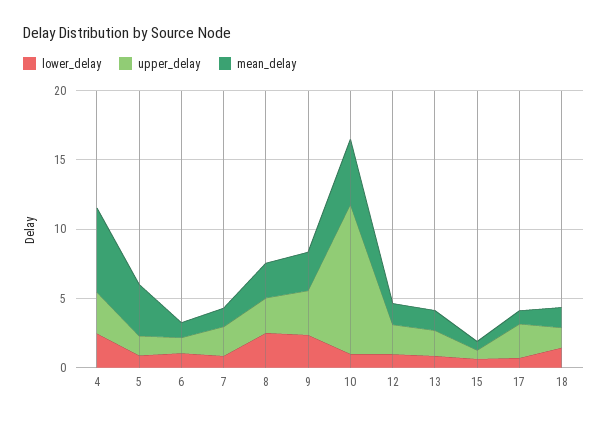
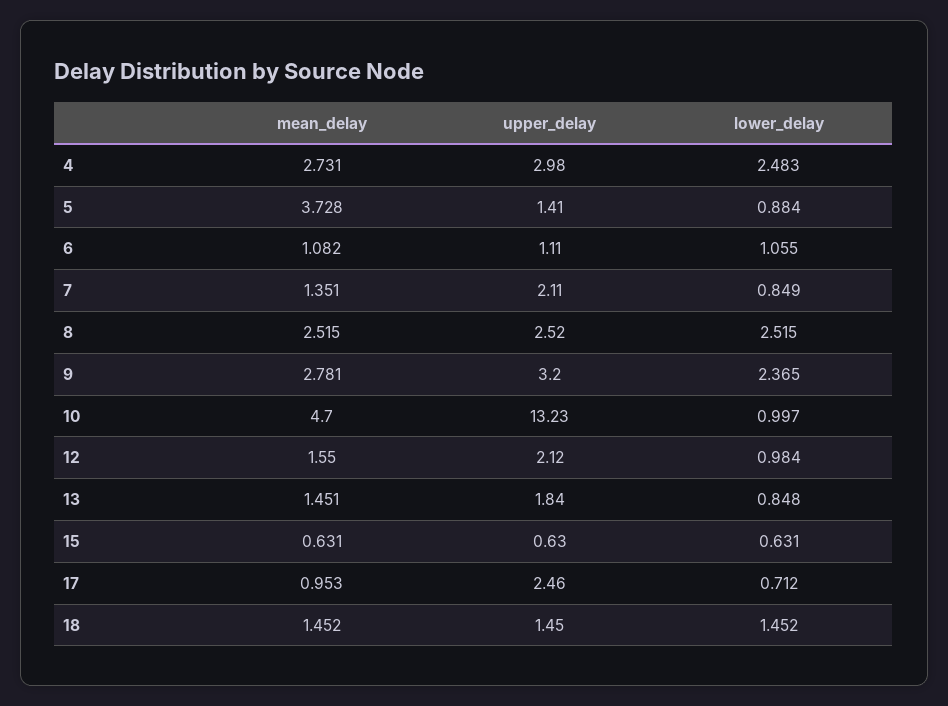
  {
    "lower_delay": {
      "4": 2.483,
      "5": 0.884,
      "6": 1.055,
      "7": 0.849,
      "8": 2.515,
      "9": 2.365,
      "10": 0.997,
      "12": 0.984,
      "13": 0.848,
      "15": 0.631,
      "17": 0.712,
      "18": 1.452
    },
    "upper_delay": {
      "4": 2.98,
      "5": 1.41,
      "6": 1.11,
      "7": 2.11,
      "8": 2.52,
      "9": 3.2,
-     "10": 11,
+     "10": 13.23,
      "12": 2.12,
      "13": 1.84,
      "15": 0.63,
      "17": 2.46,
      "18": 1.45
    },
    "mean_delay": {
-     "4": 6,
+     "4": 2.731,
      "5": 3.728,
      "6": 1.082,
      "7": 1.351,
      "8": 2.515,
      "9": 2.781,
      "10": 4.7,
      "12": 1.55,
      "13": 1.451,
      "15": 0.631,
      "17": 0.953,
      "18": 1.452
    }
  }

